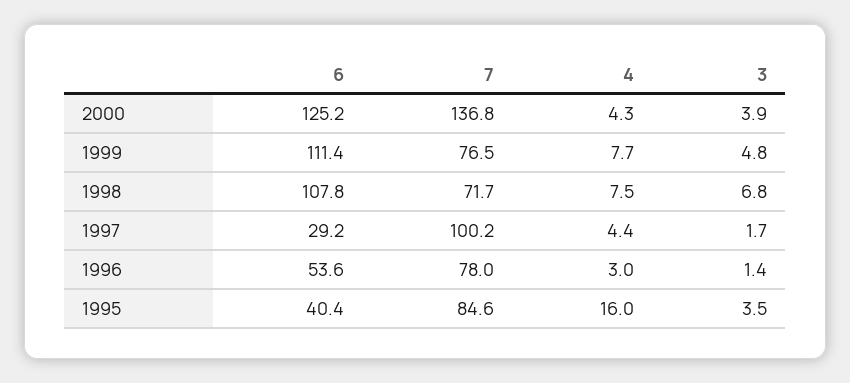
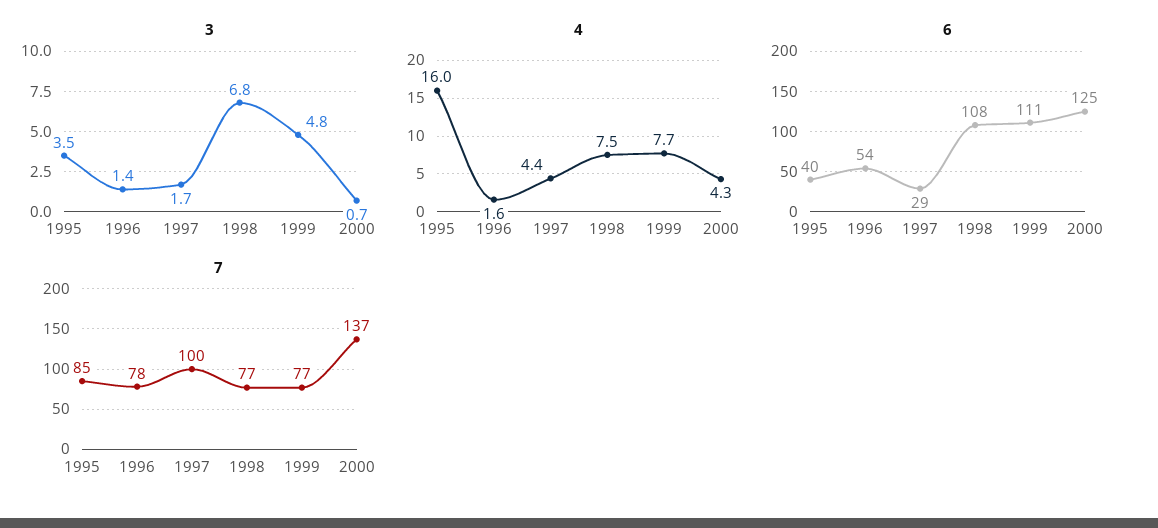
  {
    "6": {
      "2000": 125.2,
      "1999": 111.4,
      "1998": 107.8,
      "1997": 29.2,
      "1996": 53.6,
      "1995": 40.4
    },
    "7": {
      "2000": 136.8,
      "1999": 76.5,
-     "1998": 71.7,
+     "1998": 77,
      "1997": 100.2,
      "1996": 78,
      "1995": 84.6
    },
    "4": {
      "2000": 4.3,
      "1999": 7.7,
      "1998": 7.5,
      "1997": 4.4,
-     "1996": 3,
+     "1996": 1.6,
      "1995": 16
    },
    "3": {
-     "2000": 3.9,
+     "2000": 0.7,
      "1999": 4.8,
      "1998": 6.8,
      "1997": 1.7,
      "1996": 1.4,
      "1995": 3.5
    }
  }

